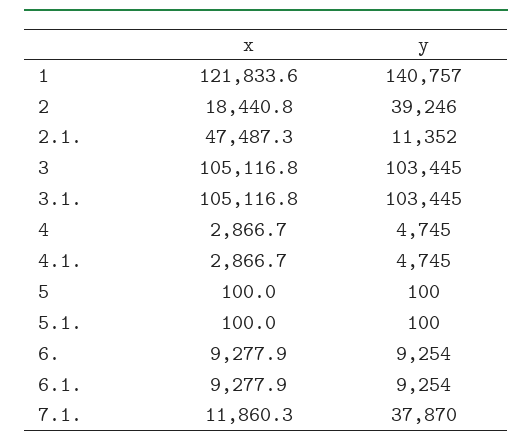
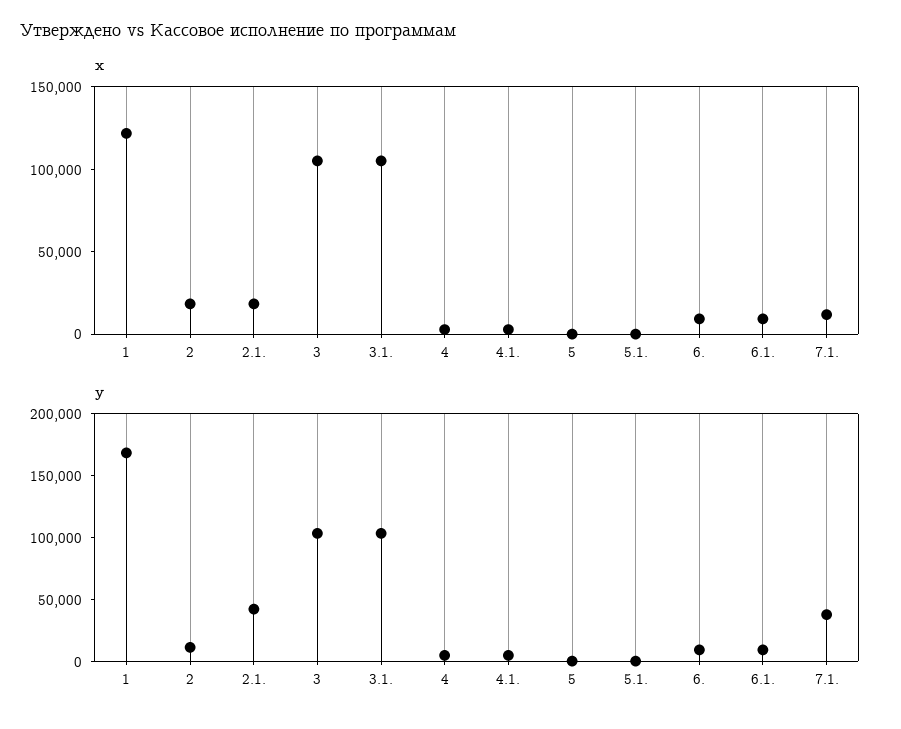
  {
    "x": {
      "1": 121833.6,
      "2": 18440.8,
-     "2.1.": 47487.3,
+     "2.1.": 20000,
      "3": 105116.8,
      "3.1.": 105116.8,
      "4": 2866.7,
      "4.1.": 2866.7,
      "5": 100,
      "5.1.": 100,
      "6.": 9277.9,
      "6.1.": 9277.9,
      "7.1.": 11860.3
    },
    "y": {
-     "1": 140757,
+     "1": 170000,
-     "2": 39246,
+     "2": 10000,
-     "2.1.": 11352,
+     "2.1.": 40000,
      "3": 103445,
      "3.1.": 103445,
      "4": 4745,
      "4.1.": 4745,
      "5": 100,
      "5.1.": 100,
      "6.": 9254,
      "6.1.": 9254,
      "7.1.": 37870
    }
  }

